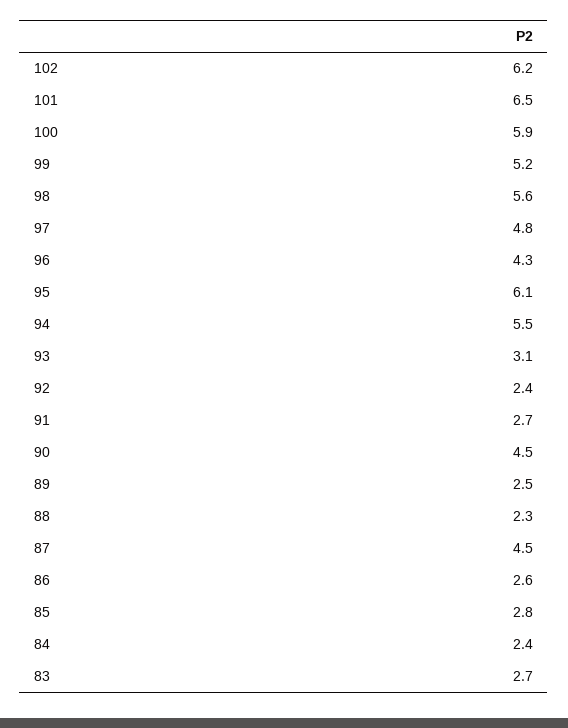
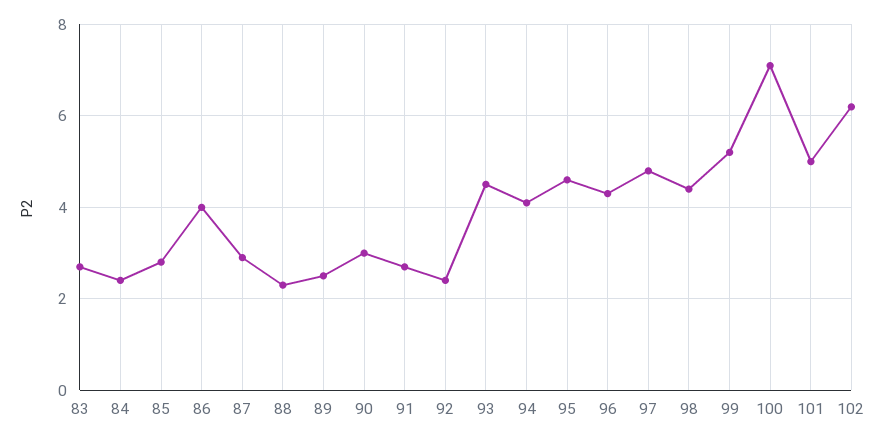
  {
    "102": 6.2,
-   "101": 6.5,
+   "101": 5,
-   "100": 5.9,
+   "100": 7,
    "99": 5.2,
-   "98": 5.6,
+   "98": 4.5,
    "97": 4.8,
    "96": 4.3,
-   "95": 6.1,
+   "95": 4.5,
-   "94": 5.5,
+   "94": 4,
-   "93": 3.1,
+   "93": 4.5,
    "92": 2.4,
    "91": 2.7,
-   "90": 4.5,
+   "90": 3,
    "89": 2.5,
    "88": 2.3,
-   "87": 4.5,
+   "87": 3,
-   "86": 2.6,
+   "86": 4,
    "85": 2.8,
    "84": 2.4,
    "83": 2.7
  }

